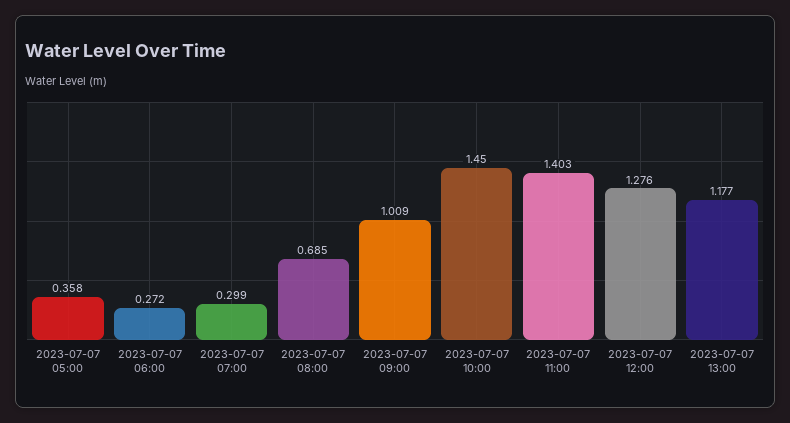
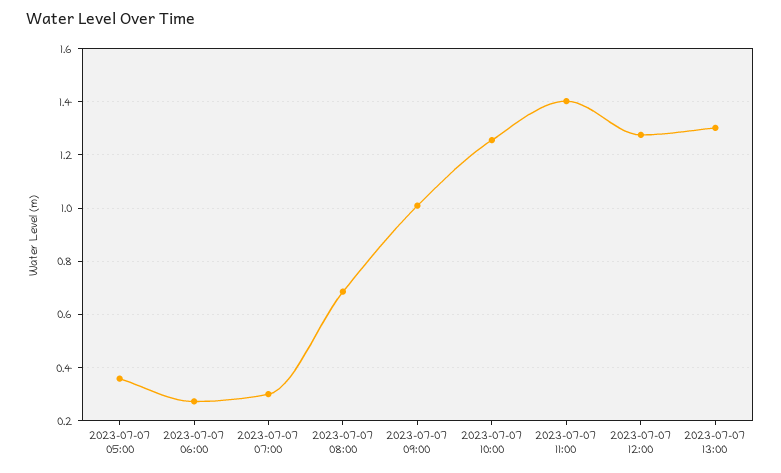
  {
    "2023-07-07 05:00": 0.358,
    "2023-07-07 06:00": 0.272,
    "2023-07-07 07:00": 0.299,
    "2023-07-07 08:00": 0.685,
    "2023-07-07 09:00": 1.009,
-   "2023-07-07 10:00": 1.45,
+   "2023-07-07 10:00": 1.25,
    "2023-07-07 11:00": 1.403,
    "2023-07-07 12:00": 1.276,
-   "2023-07-07 13:00": 1.177
+   "2023-07-07 13:00": 1.3
  }

